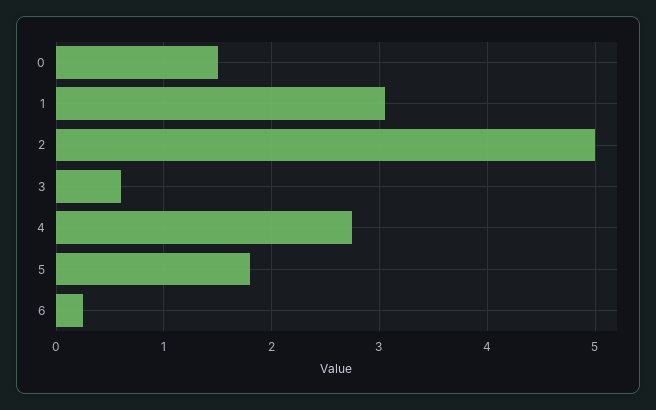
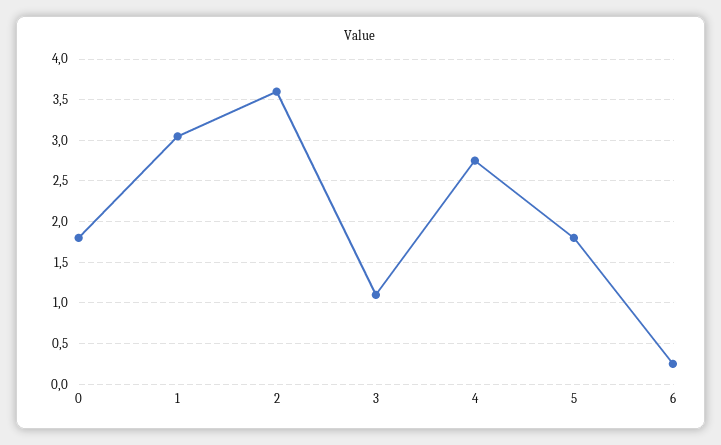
  {
-   "0": 1.5,
+   "0": 1.8,
    "1": 3.1,
-   "2": 5,
+   "2": 3.6,
-   "3": 0.6,
+   "3": 1.1,
    "4": 2.8,
    "5": 1.8,
    "6": 0.3
  }

